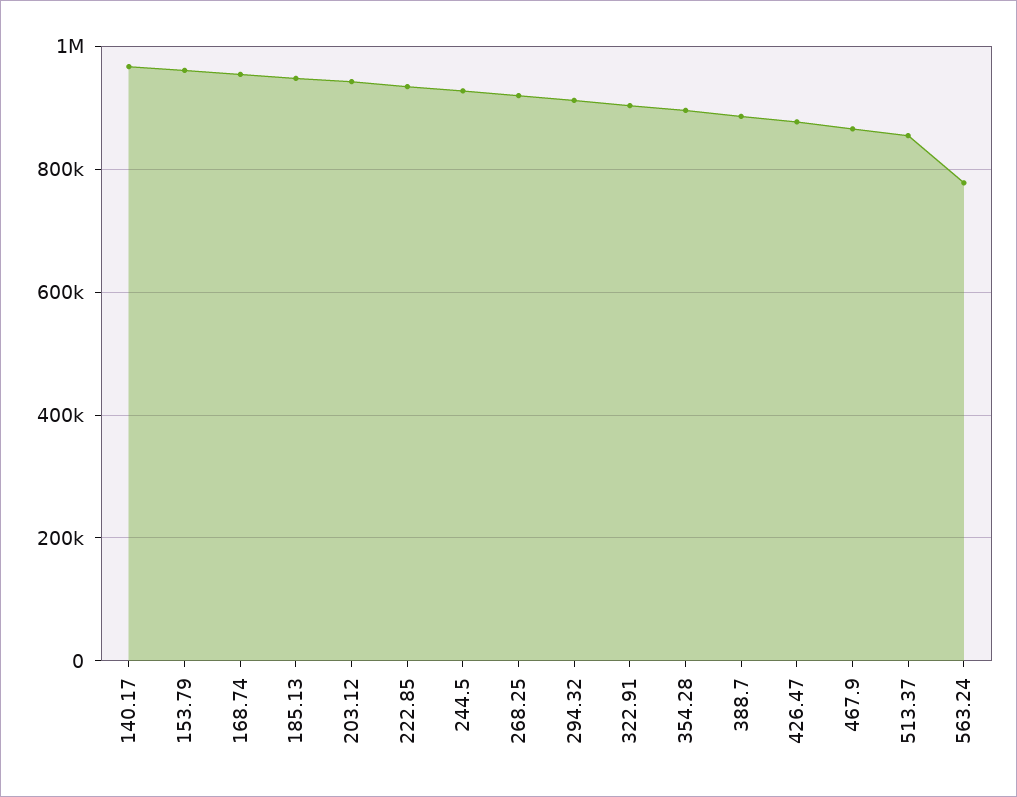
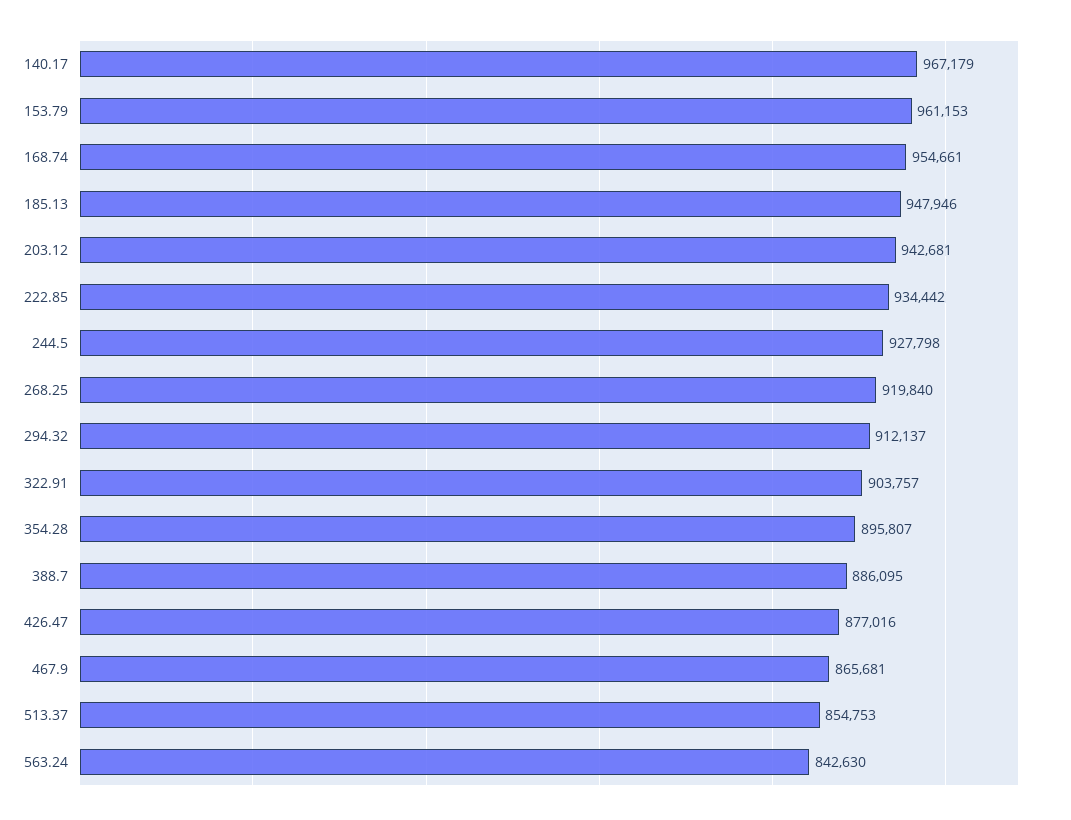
  {
    "140.17": 967179,
    "153.79": 961153,
    "168.74": 954661,
    "185.13": 947946,
    "203.12": 942681,
    "222.85": 934442,
    "244.5": 927798,
    "268.25": 919840,
    "294.32": 912137,
    "322.91": 903757,
    "354.28": 895807,
    "388.7": 886095,
    "426.47": 877016,
    "467.9": 865681,
    "513.37": 854753,
-   "563.24": 780000
+   "563.24": 842630
  }

